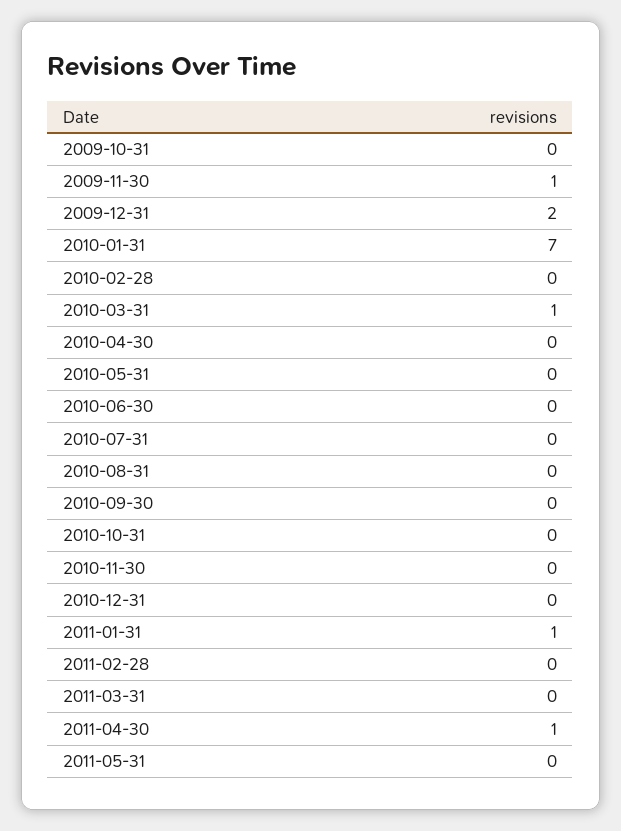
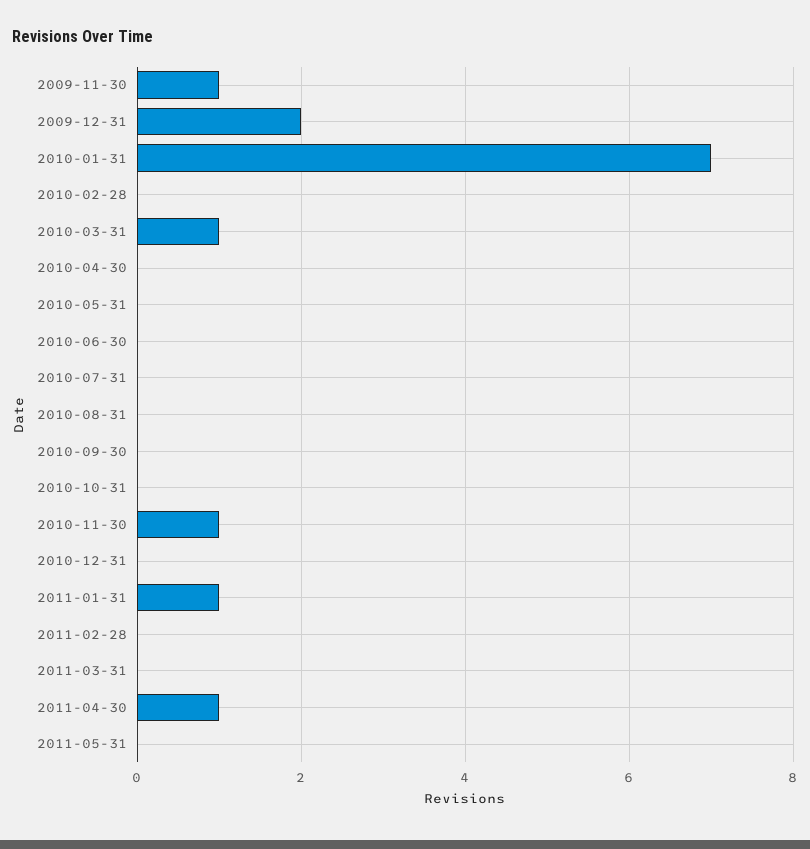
  {
-   "2009-10-31": 0,
    "2009-11-30": 1,
    "2009-12-31": 2,
    "2010-01-31": 7,
    "2010-02-28": 0,
    "2010-03-31": 1,
    "2010-04-30": 0,
    "2010-05-31": 0,
    "2010-06-30": 0,
    "2010-07-31": 0,
    "2010-08-31": 0,
    "2010-09-30": 0,
    "2010-10-31": 0,
-   "2010-11-30": 0,
+   "2010-11-30": 1,
    "2010-12-31": 0,
    "2011-01-31": 1,
    "2011-02-28": 0,
    "2011-03-31": 0,
    "2011-04-30": 1,
    "2011-05-31": 0
  }

